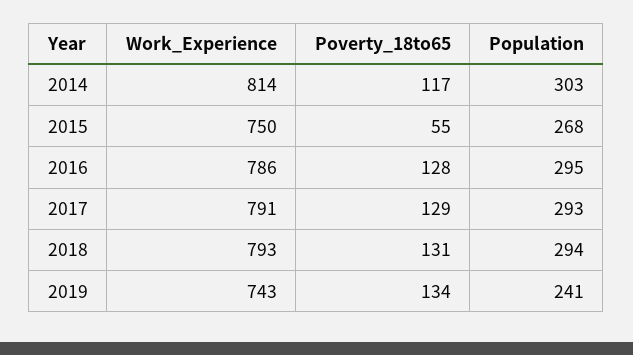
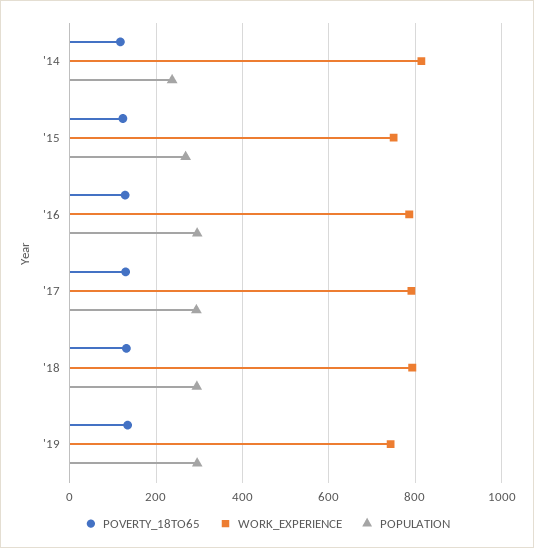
  {
    "Work_Experience": {
      "2014": 814,
      "2015": 750,
      "2016": 786,
      "2017": 791,
      "2018": 793,
      "2019": 743
    },
    "Poverty_18to65": {
      "2014": 117,
-     "2015": 55,
+     "2015": 120,
      "2016": 128,
      "2017": 129,
      "2018": 131,
      "2019": 134
    },
    "Population": {
-     "2014": 303,
+     "2014": 240,
      "2015": 268,
      "2016": 295,
      "2017": 293,
      "2018": 294,
-     "2019": 241
+     "2019": 300
    }
  }

